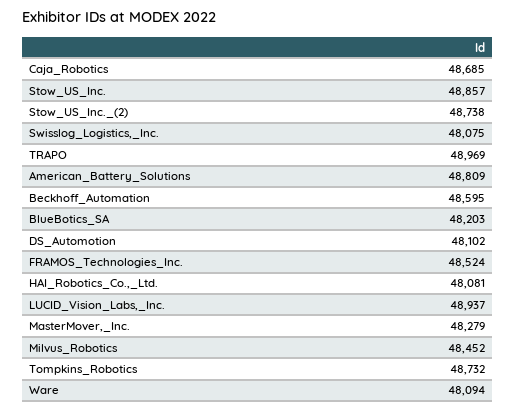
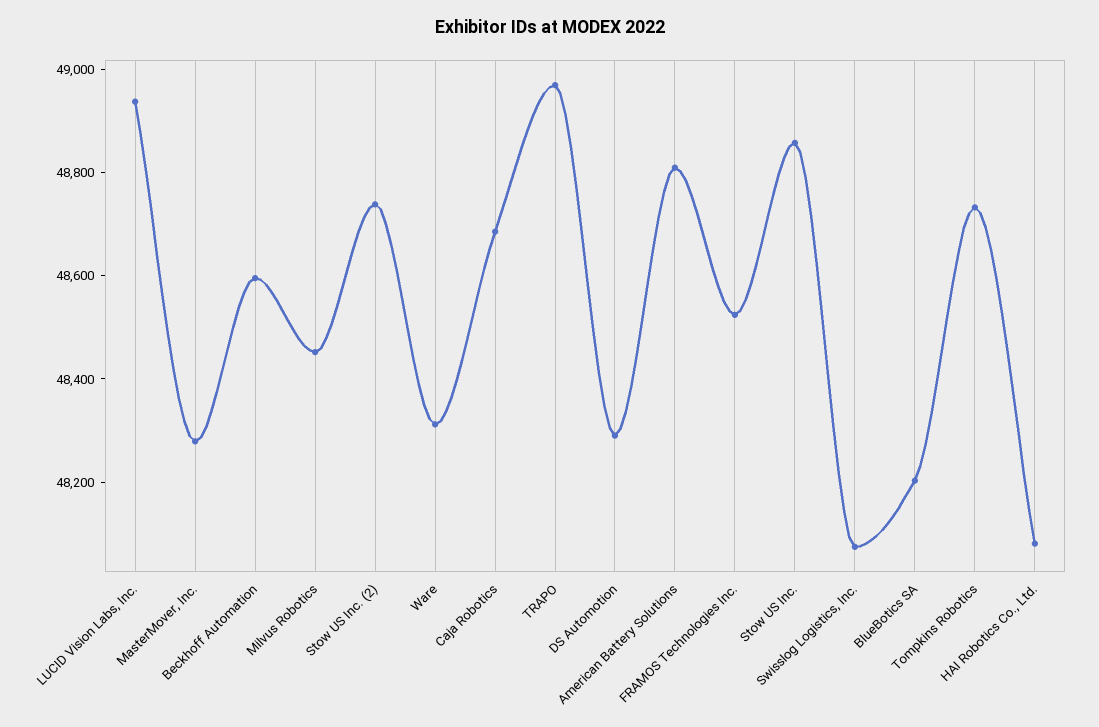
  {
    "Caja_Robotics": 48685,
    "Stow_US_Inc.": 48857,
    "Stow_US_Inc._(2)": 48738,
    "Swisslog_Logistics,_Inc.": 48075,
    "TRAPO": 48969,
    "American_Battery_Solutions": 48809,
    "Beckhoff_Automation": 48595,
    "BlueBotics_SA": 48203,
-   "DS_Automotion": 48102,
+   "DS_Automotion": 48300,
    "FRAMOS_Technologies_Inc.": 48524,
    "HAI_Robotics_Co.,_Ltd.": 48081,
    "LUCID_Vision_Labs,_Inc.": 48937,
    "MasterMover,_Inc.": 48279,
    "Milvus_Robotics": 48452,
    "Tompkins_Robotics": 48732,
-   "Ware": 48094
+   "Ware": 48300
  }

